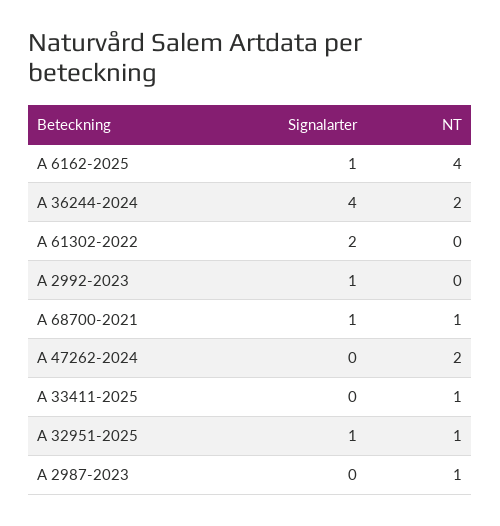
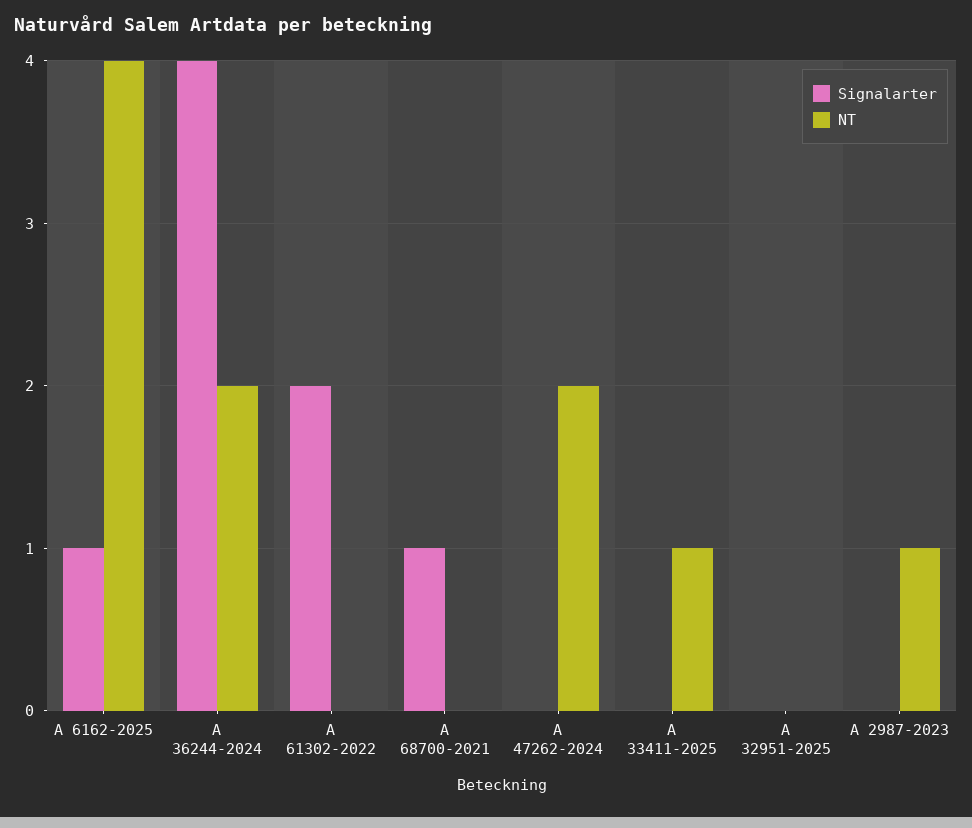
  {
    "Signalarter": {
      "A 6162-2025": 1,
      "A 36244-2024": 4,
      "A 61302-2022": 2,
-     "A 2992-2023": 1,
      "A 68700-2021": 1,
      "A 47262-2024": 0,
      "A 33411-2025": 0,
-     "A 32951-2025": 1,
+     "A 32951-2025": 0,
      "A 2987-2023": 0
    },
    "NT": {
      "A 6162-2025": 4,
      "A 36244-2024": 2,
      "A 61302-2022": 0,
-     "A 2992-2023": 0,
-     "A 68700-2021": 1,
+     "A 68700-2021": 0,
      "A 47262-2024": 2,
      "A 33411-2025": 1,
-     "A 32951-2025": 1,
+     "A 32951-2025": 0,
      "A 2987-2023": 1
    }
  }

